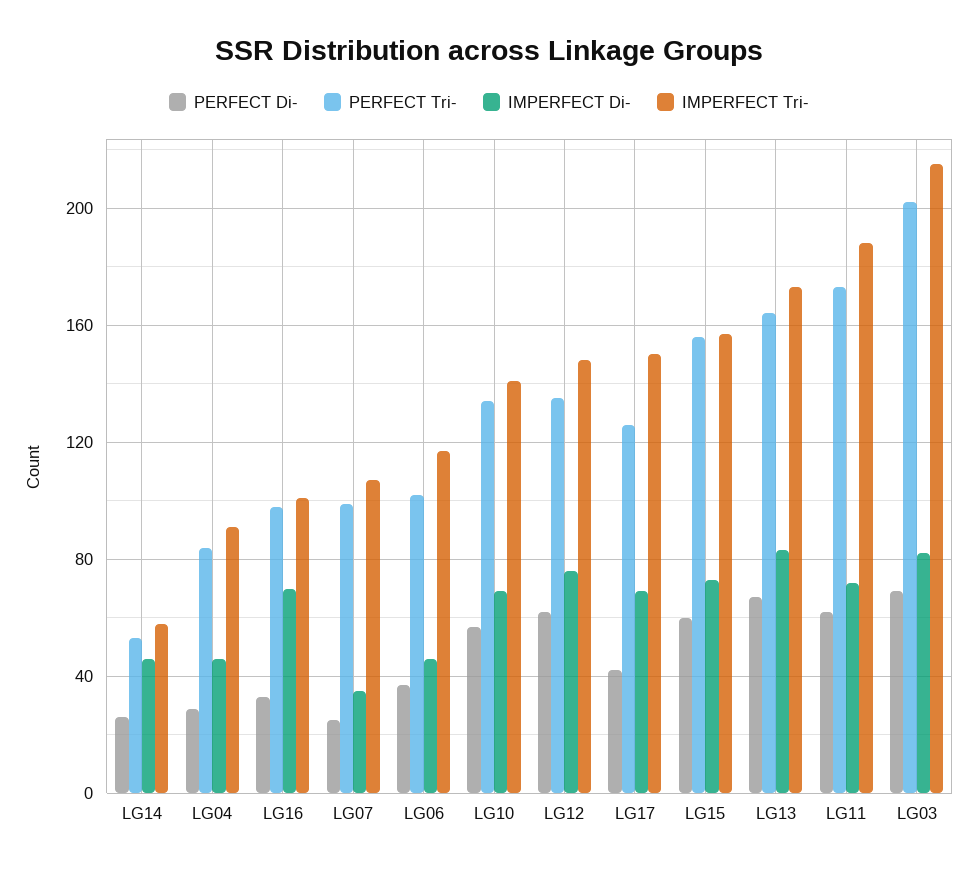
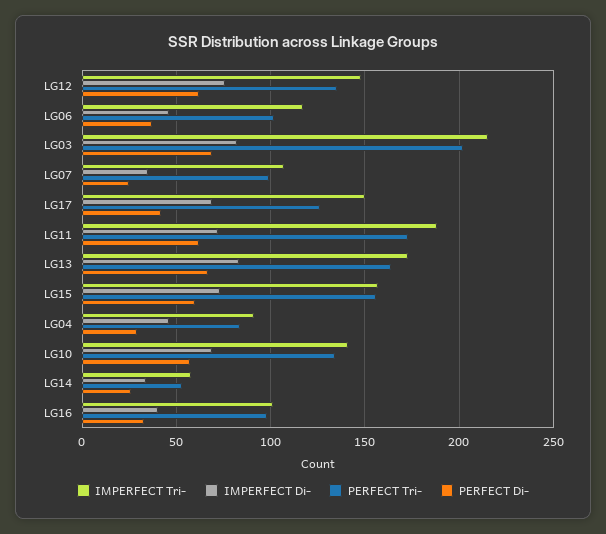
  {
    "PERFECT Di-": {
      "LG14": 25,
      "LG04": 30,
      "LG16": 35,
      "LG07": 25,
      "LG06": 35,
      "LG10": 55,
      "LG12": 60,
      "LG17": 40,
      "LG15": 60,
      "LG13": 65,
      "LG11": 60,
      "LG03": 70
    },
    "PERFECT Tri-": {
      "LG14": 55,
      "LG04": 85,
      "LG16": 100,
      "LG07": 100,
      "LG06": 100,
      "LG10": 135,
      "LG12": 135,
      "LG17": 125,
      "LG15": 155,
      "LG13": 165,
      "LG11": 175,
      "LG03": 200
    },
    "IMPERFECT Di-": {
-     "LG14": 45,
+     "LG14": 35,
      "LG04": 45,
-     "LG16": 70,
+     "LG16": 40,
      "LG07": 35,
      "LG06": 45,
      "LG10": 70,
      "LG12": 75,
      "LG17": 70,
      "LG15": 75,
      "LG13": 85,
      "LG11": 70,
      "LG03": 80
    },
    "IMPERFECT Tri-": {
      "LG14": 60,
      "LG04": 90,
      "LG16": 100,
      "LG07": 105,
      "LG06": 115,
      "LG10": 140,
      "LG12": 150,
      "LG17": 150,
      "LG15": 155,
      "LG13": 175,
      "LG11": 190,
      "LG03": 215
    }
  }

